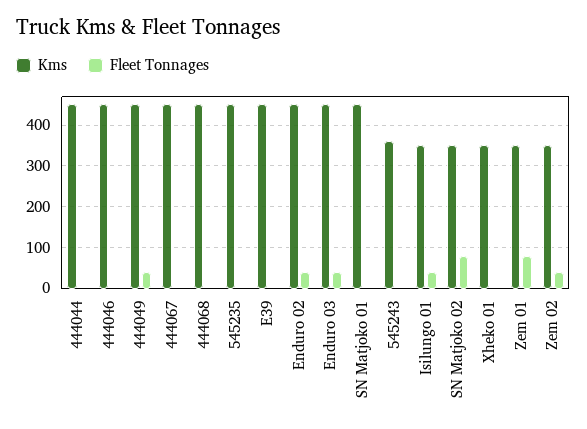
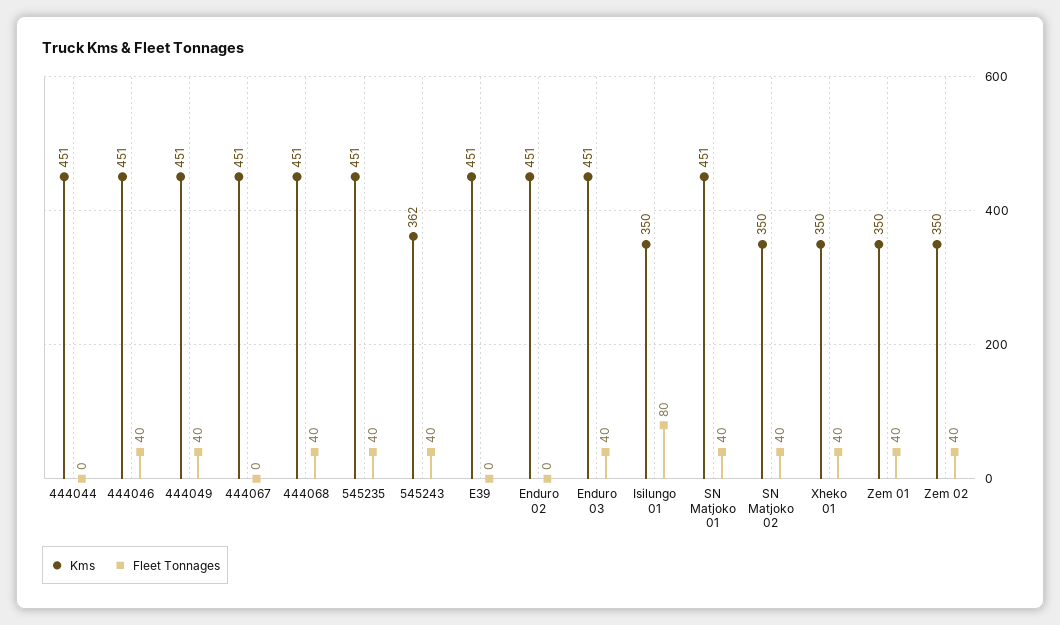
  {
    "Kms": {
      "444044": 451,
      "444046": 451,
      "444049": 451,
      "444067": 451,
      "444068": 451,
      "545235": 451,
      "E39": 451,
      "Enduro 02": 451,
      "Enduro 03": 451,
      "SN Matjoko 01": 451,
      "545243": 362,
      "Isilungo 01": 350,
      "SN Matjoko 02": 350,
      "Xheko 01": 350,
      "Zem 01": 350,
      "Zem 02": 350
    },
    "Fleet Tonnages": {
      "444044": 0,
-     "444046": 0,
+     "444046": 40,
      "444049": 40,
      "444067": 0,
-     "444068": 0,
+     "444068": 40,
-     "545235": 0,
+     "545235": 40,
      "E39": 0,
-     "Enduro 02": 40,
+     "Enduro 02": 0,
      "Enduro 03": 40,
-     "SN Matjoko 01": 0,
+     "SN Matjoko 01": 40,
-     "545243": 0,
+     "545243": 40,
-     "Isilungo 01": 40,
+     "Isilungo 01": 80,
-     "SN Matjoko 02": 80,
+     "SN Matjoko 02": 40,
-     "Xheko 01": 0,
+     "Xheko 01": 40,
-     "Zem 01": 80,
+     "Zem 01": 40,
      "Zem 02": 40
    }
  }

